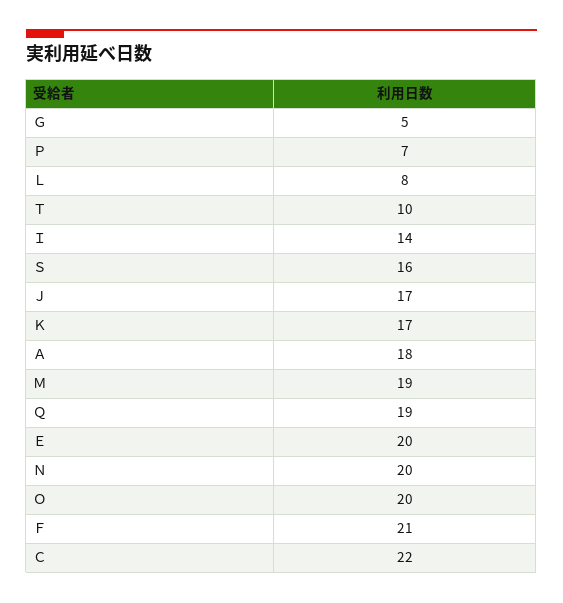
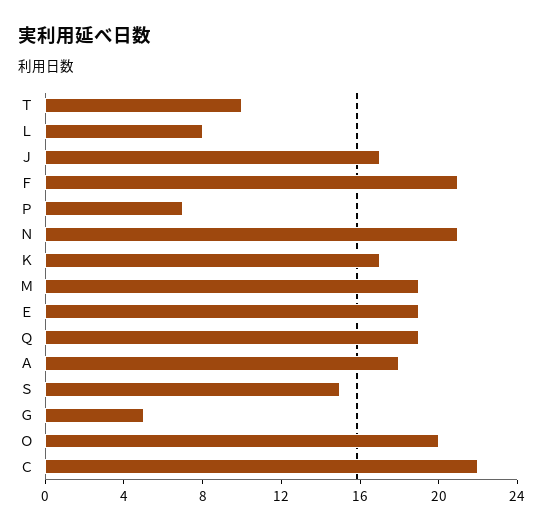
  {
    "Ｇ": 5,
    "Ｐ": 7,
    "Ｌ": 8,
    "Ｔ": 10,
-   "Ｉ": 14,
-   "Ｓ": 16,
+   "Ｓ": 15,
    "Ｊ": 17,
    "Ｋ": 17,
    "Ａ": 18,
    "Ｍ": 19,
    "Ｑ": 19,
-   "Ｅ": 20,
+   "Ｅ": 19,
-   "Ｎ": 20,
+   "Ｎ": 21,
    "Ｏ": 20,
    "Ｆ": 21,
    "Ｃ": 22
  }

